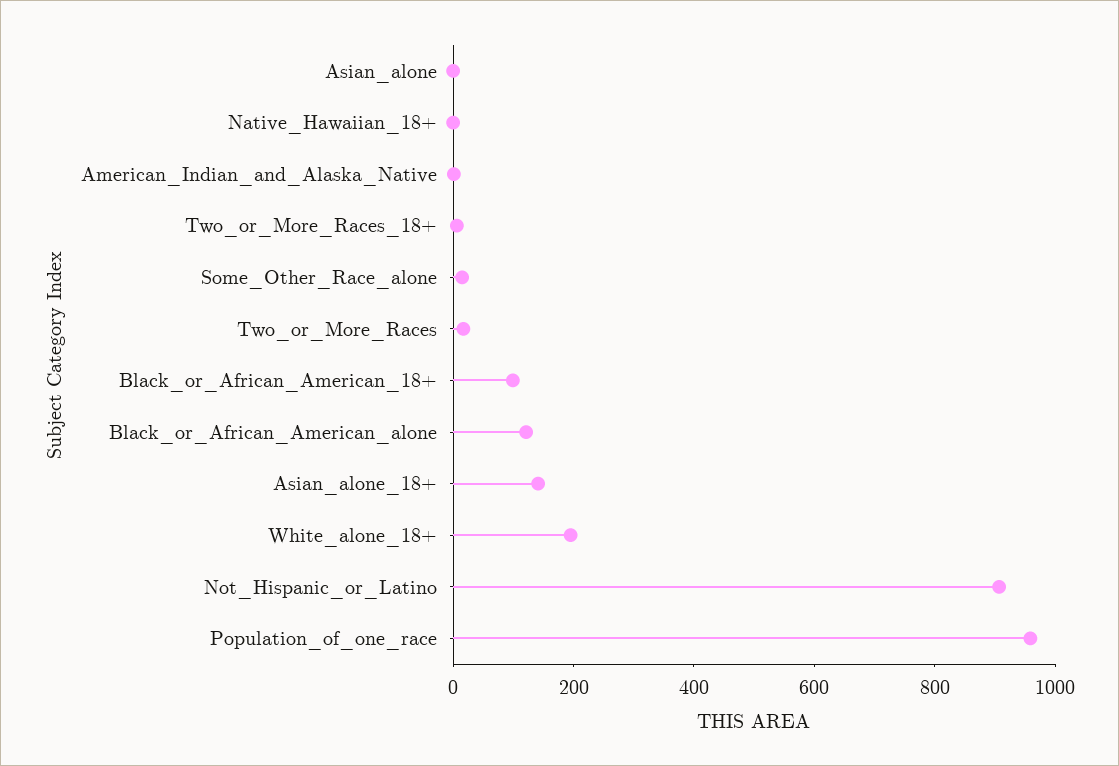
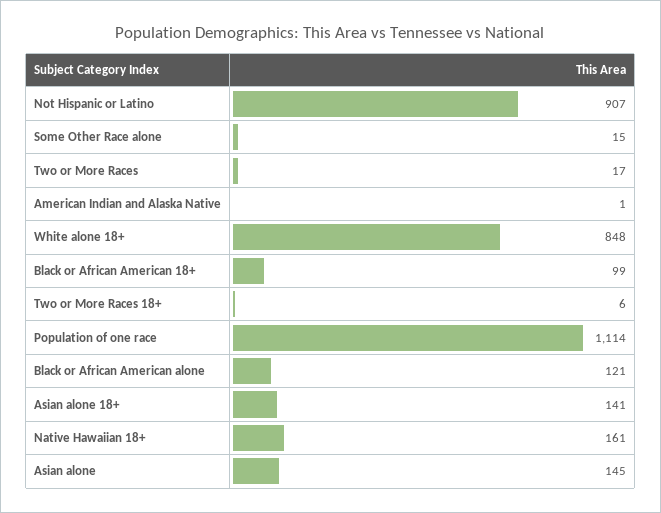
  {
-   "Asian_alone": 0,
+   "Asian_alone": 145,
-   "Native_Hawaiian_18+": 0,
+   "Native_Hawaiian_18+": 161,
    "American_Indian_and_Alaska_Native": 1,
    "Two_or_More_Races_18+": 6,
    "Some_Other_Race_alone": 15,
    "Two_or_More_Races": 17,
    "Black_or_African_American_18+": 99,
    "Black_or_African_American_alone": 121,
    "Asian_alone_18+": 141,
-   "White_alone_18+": 200,
+   "White_alone_18+": 848,
    "Not_Hispanic_or_Latino": 907,
-   "Population_of_one_race": 950
+   "Population_of_one_race": 1114
  }

